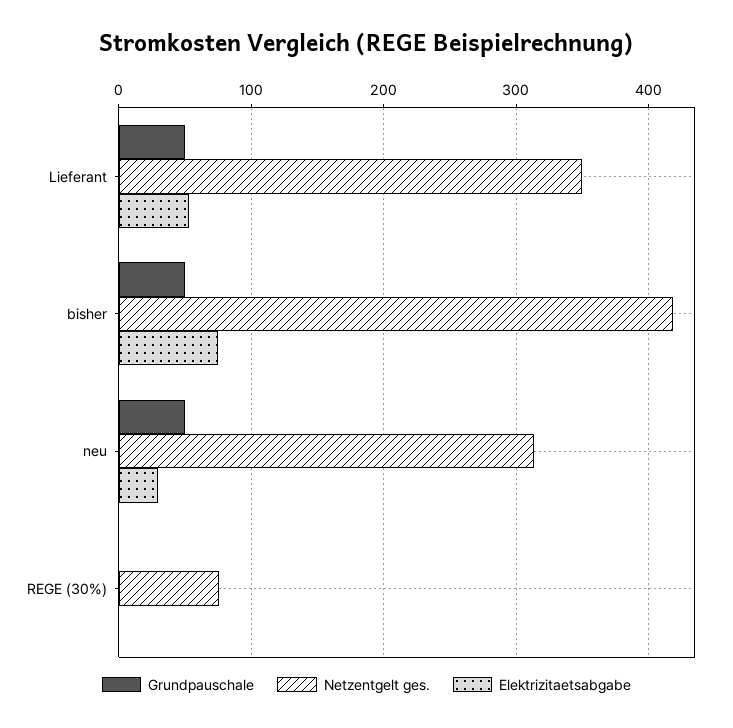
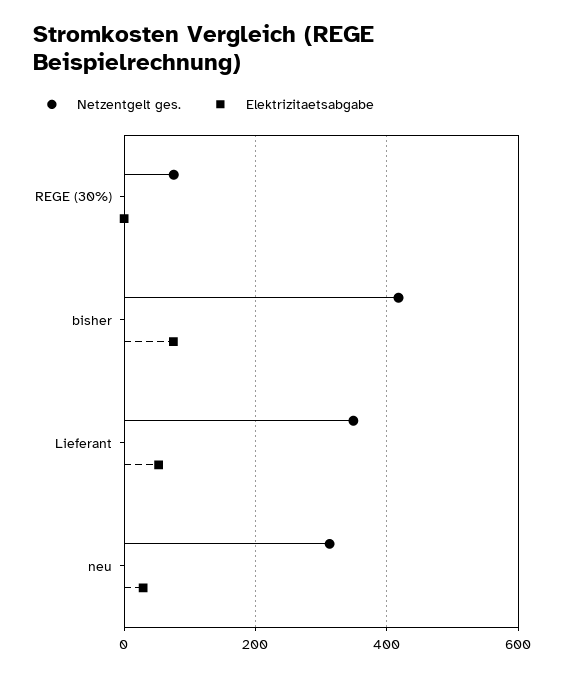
  {
-   "Grundpauschale": {
-     "Lieferant": 50,
-     "bisher": 50,
-     "neu": 50,
-     "REGE (30%)": 0
-   },
    "Netzentgelt ges.": {
      "Lieferant": 350,
      "bisher": 420,
      "neu": 310,
      "REGE (30%)": 80
    },
    "Elektrizitaetsabgabe": {
      "Lieferant": 50,
      "bisher": 80,
      "neu": 30,
      "REGE (30%)": 0
    }
  }

